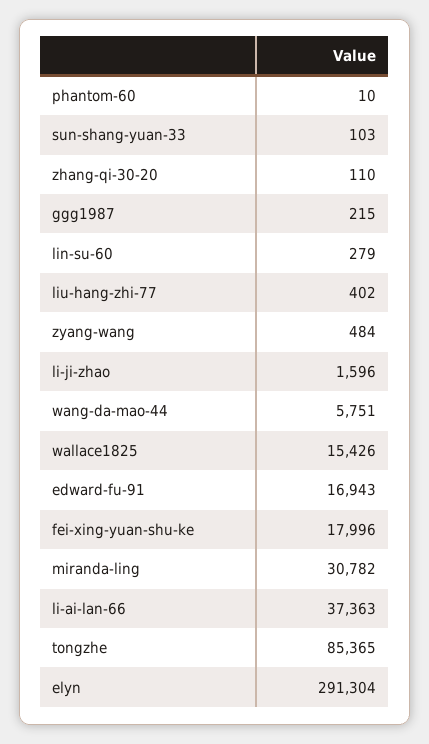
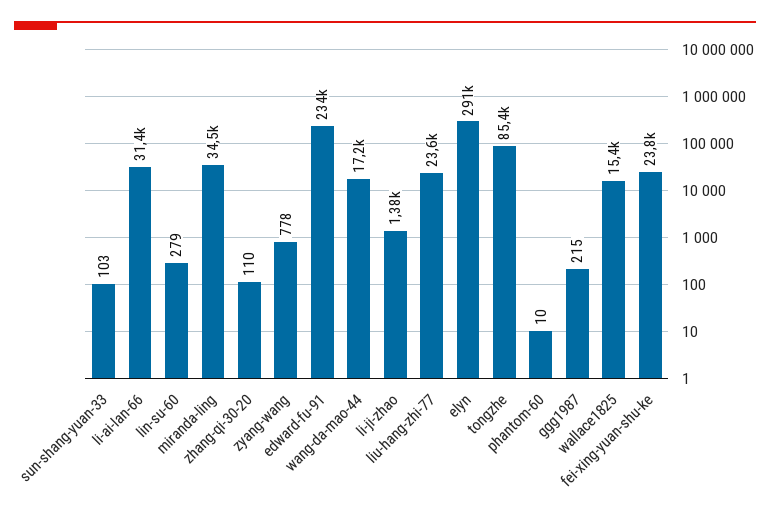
  {
    "phantom-60": 10,
    "sun-shang-yuan-33": 103,
    "zhang-qi-30-20": 110,
    "ggg1987": 215,
    "lin-su-60": 279,
-   "liu-hang-zhi-77": 402,
+   "liu-hang-zhi-77": 23600,
-   "zyang-wang": 484,
+   "zyang-wang": 778,
-   "li-ji-zhao": 1596,
+   "li-ji-zhao": 1380,
-   "wang-da-mao-44": 5751,
+   "wang-da-mao-44": 17200,
    "wallace1825": 15426,
-   "edward-fu-91": 16943,
+   "edward-fu-91": 234000,
-   "fei-xing-yuan-shu-ke": 17996,
+   "fei-xing-yuan-shu-ke": 23800,
-   "miranda-ling": 30782,
+   "miranda-ling": 34500,
-   "li-ai-lan-66": 37363,
+   "li-ai-lan-66": 31400,
    "tongzhe": 85365,
    "elyn": 291304
  }

